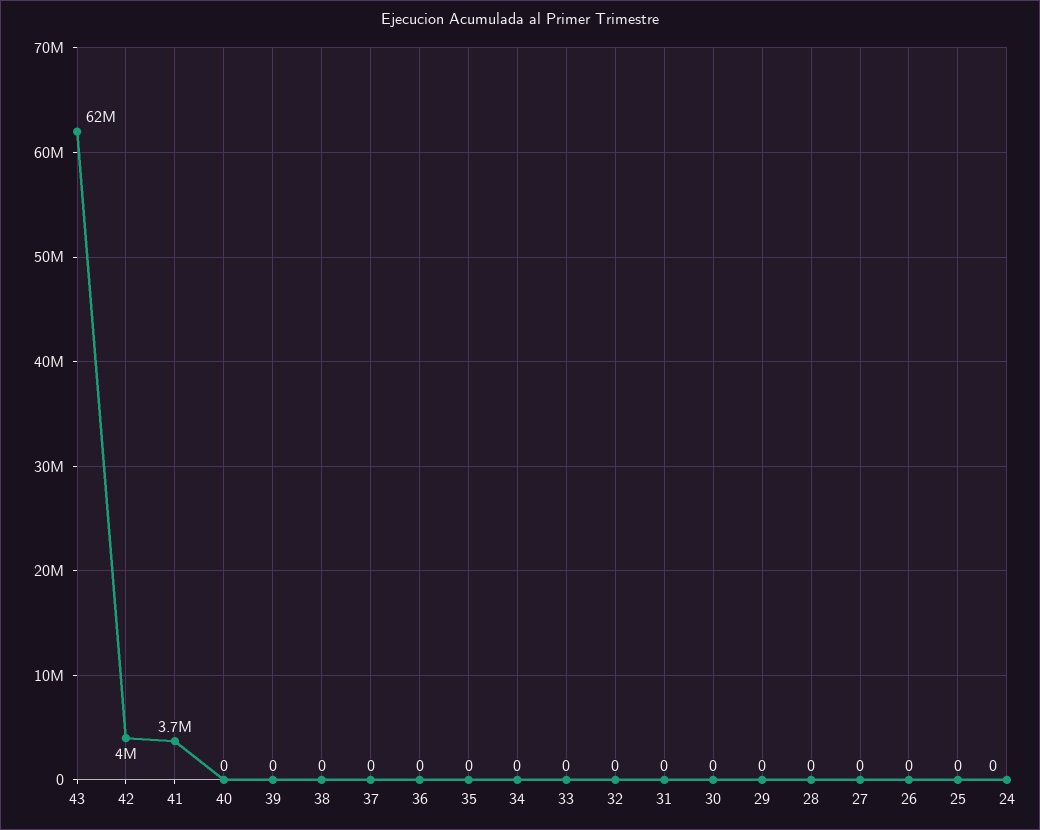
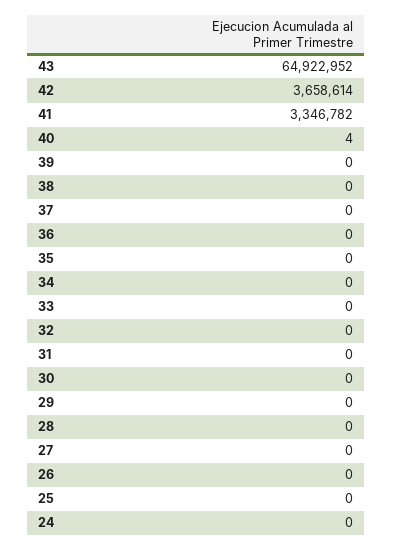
  {
-   "43": 62000000,
+   "43": 64922952,
-   "42": 4000000,
+   "42": 3658614,
-   "41": 3700000,
+   "41": 3346782,
-   "40": 0,
+   "40": 4,
    "39": 0,
    "38": 0,
    "37": 0,
    "36": 0,
    "35": 0,
    "34": 0,
    "33": 0,
    "32": 0,
    "31": 0,
    "30": 0,
    "29": 0,
    "28": 0,
    "27": 0,
    "26": 0,
    "25": 0,
    "24": 0
  }

